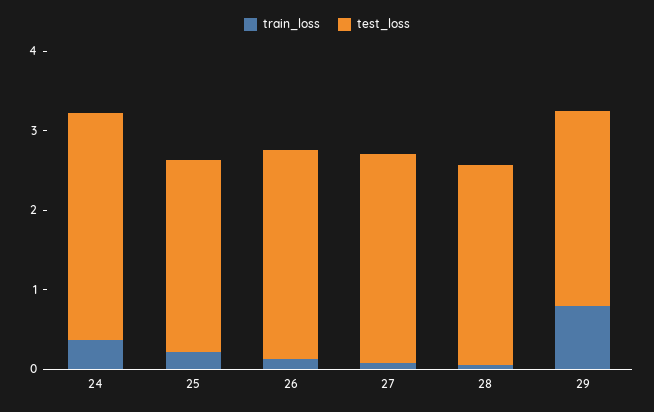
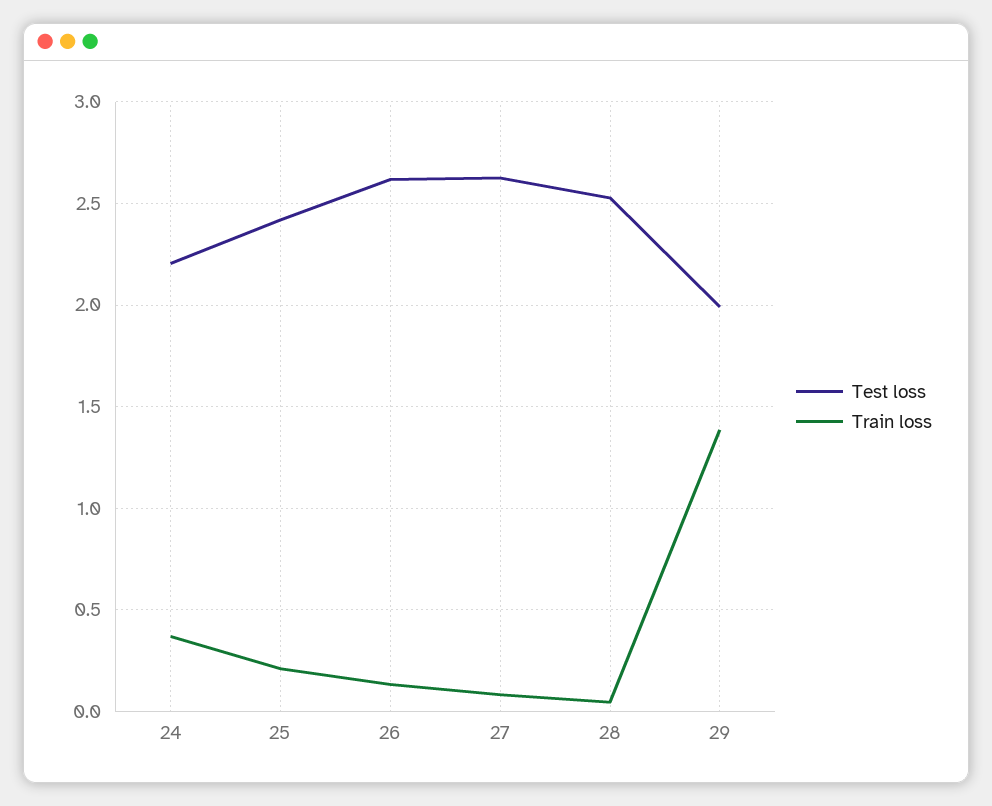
  {
    "train_loss": {
      "24": 0.35,
      "25": 0.2,
      "26": 0.15,
      "27": 0.1,
      "28": 0.05,
-     "29": 0.8
+     "29": 1.4
    },
    "test_loss": {
-     "24": 2.8,
+     "24": 2.2,
      "25": 2.4,
      "26": 2.6,
      "27": 2.65,
      "28": 2.55,
-     "29": 2.4
+     "29": 2
    }
  }

